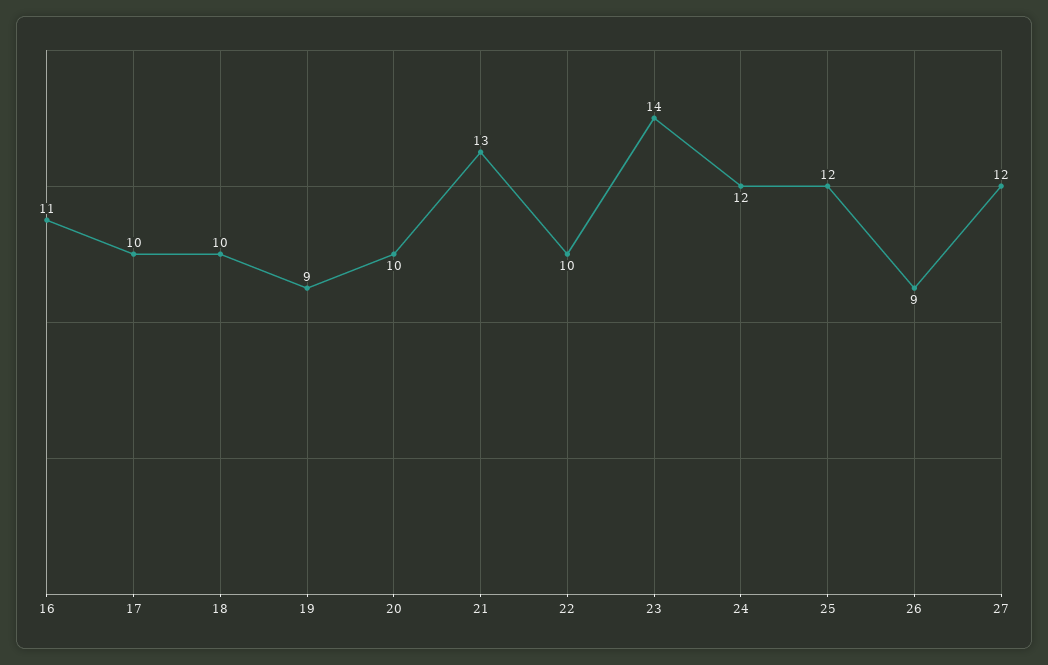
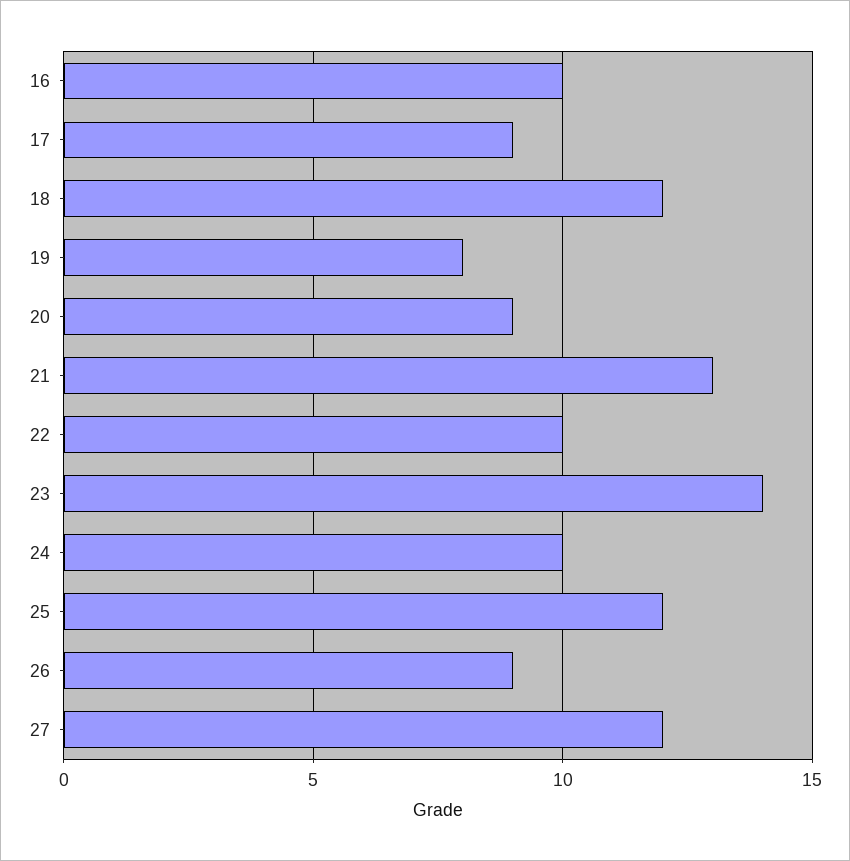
  {
-   "16": 11,
+   "16": 10,
-   "17": 10,
+   "17": 9,
-   "18": 10,
+   "18": 12,
-   "19": 9,
+   "19": 8,
-   "20": 10,
+   "20": 9,
    "21": 13,
    "22": 10,
    "23": 14,
-   "24": 12,
+   "24": 10,
    "25": 12,
    "26": 9,
    "27": 12
  }

